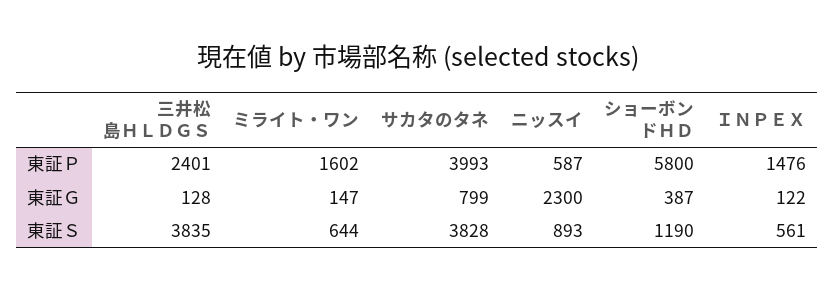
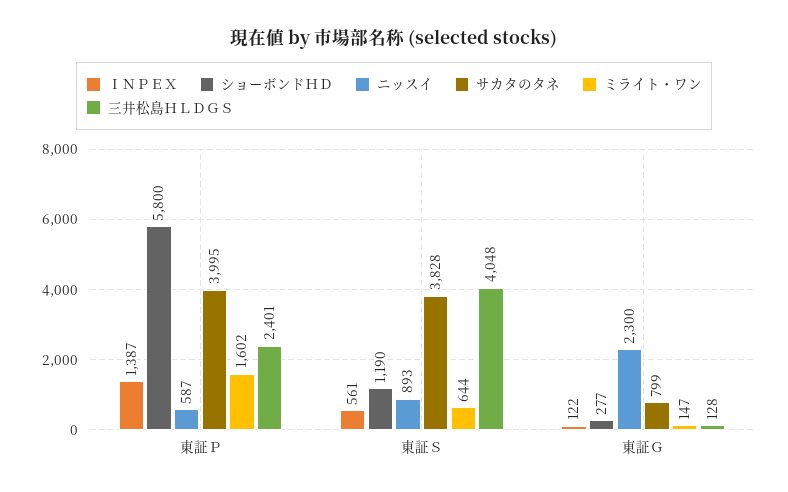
  {
    "三井松島ＨＬＤＧＳ": {
      "東証Ｐ": 2401,
      "東証Ｇ": 128,
-     "東証Ｓ": 3835
+     "東証Ｓ": 4048
    },
    "ミライト・ワン": {
      "東証Ｐ": 1602,
      "東証Ｇ": 147,
      "東証Ｓ": 644
    },
    "サカタのタネ": {
-     "東証Ｐ": 3993,
+     "東証Ｐ": 3995,
      "東証Ｇ": 799,
      "東証Ｓ": 3828
    },
    "ニッスイ": {
      "東証Ｐ": 587,
      "東証Ｇ": 2300,
      "東証Ｓ": 893
    },
    "ショーボンドＨＤ": {
      "東証Ｐ": 5800,
-     "東証Ｇ": 387,
+     "東証Ｇ": 277,
      "東証Ｓ": 1190
    },
    "ＩＮＰＥＸ": {
-     "東証Ｐ": 1476,
+     "東証Ｐ": 1387,
      "東証Ｇ": 122,
      "東証Ｓ": 561
    }
  }

